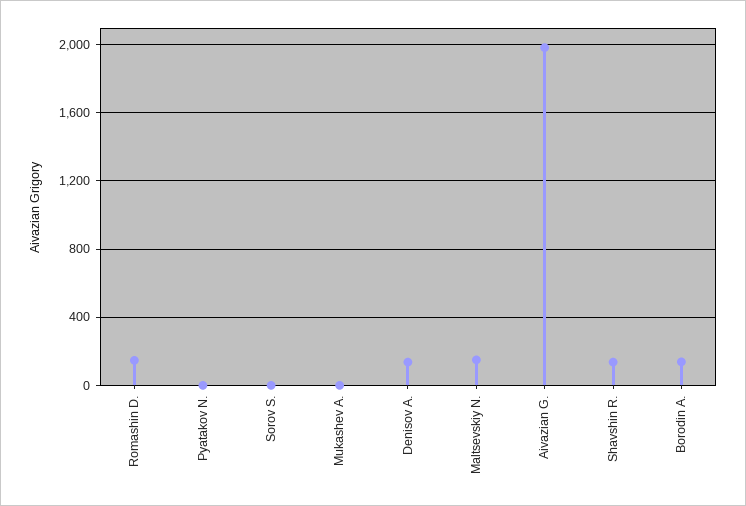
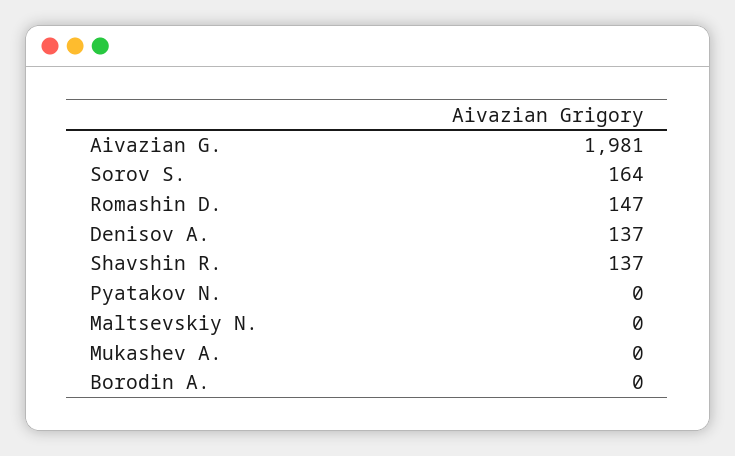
  {
    "Romashin D.": 147,
    "Pyatakov N.": 0,
-   "Sorov S.": 0,
+   "Sorov S.": 164,
    "Mukashev A.": 0,
    "Denisov A.": 137,
-   "Maltsevskiy N.": 150,
+   "Maltsevskiy N.": 0,
    "Aivazian G.": 1981,
    "Shavshin R.": 137,
-   "Borodin A.": 150
+   "Borodin A.": 0
  }

